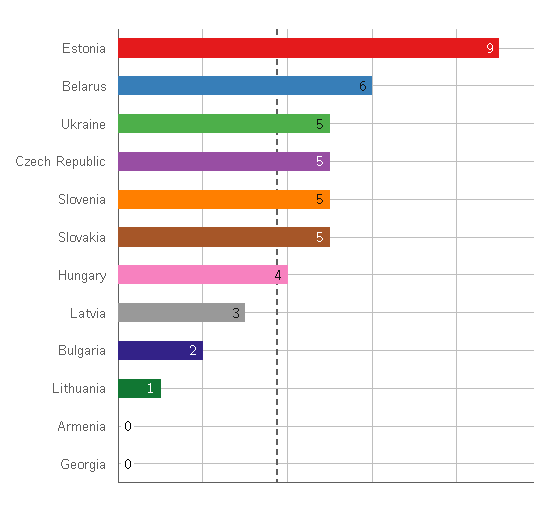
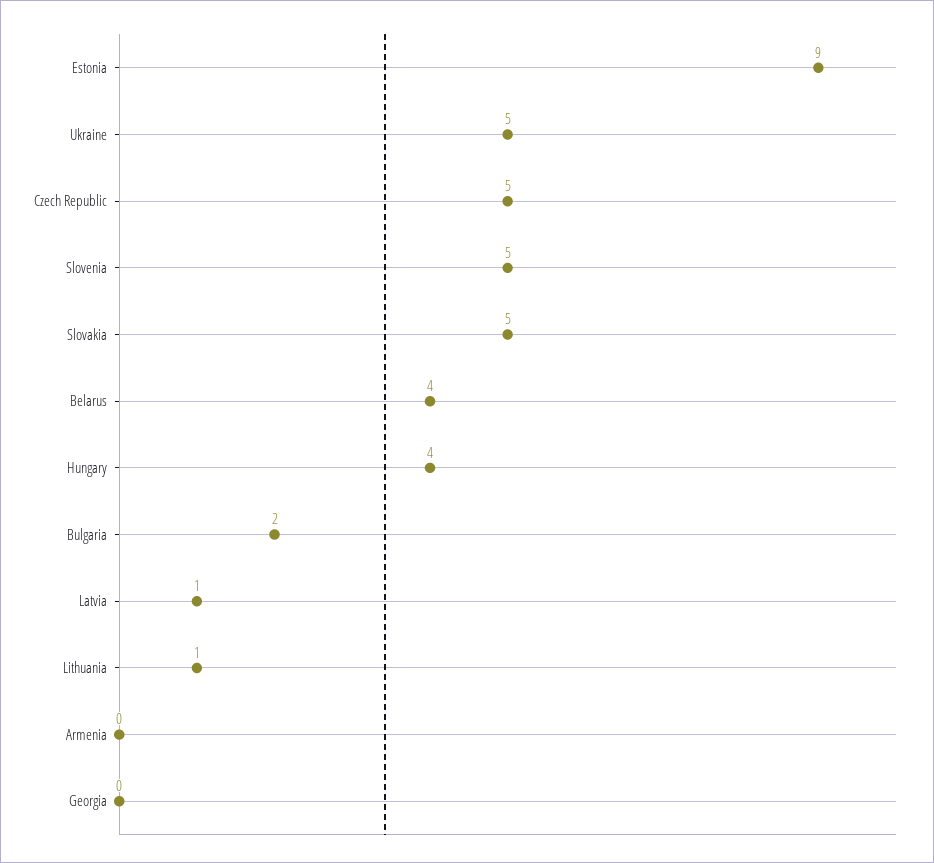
  {
    "Estonia": 9,
-   "Belarus": 6,
+   "Belarus": 4,
    "Ukraine": 5,
    "Czech Republic": 5,
    "Slovenia": 5,
    "Slovakia": 5,
    "Hungary": 4,
-   "Latvia": 3,
+   "Latvia": 1,
    "Bulgaria": 2,
    "Lithuania": 1,
    "Armenia": 0,
    "Georgia": 0
  }

